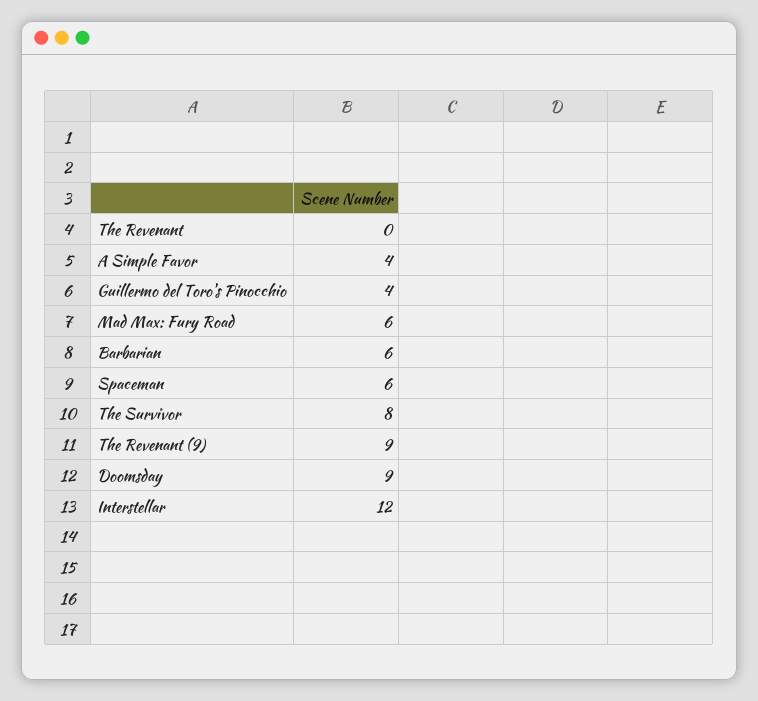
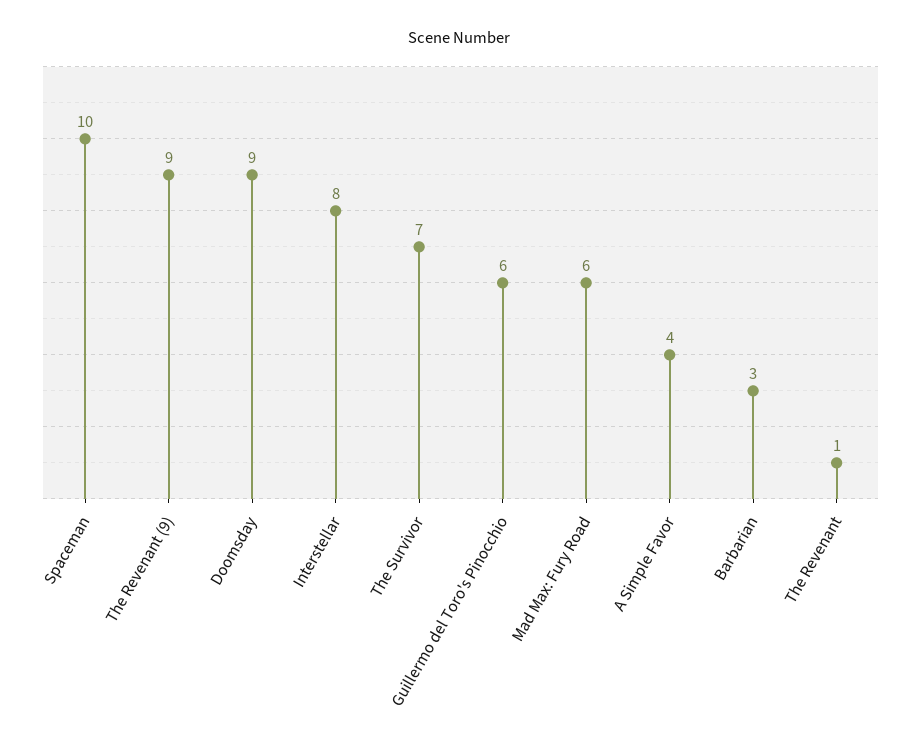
  {
-   "The Revenant": 0,
+   "The Revenant": 1,
    "A Simple Favor": 4,
-   "Guillermo del Toro's Pinocchio": 4,
+   "Guillermo del Toro's Pinocchio": 6,
    "Mad Max: Fury Road": 6,
-   "Barbarian": 6,
+   "Barbarian": 3,
-   "Spaceman": 6,
+   "Spaceman": 10,
-   "The Survivor": 8,
+   "The Survivor": 7,
    "The Revenant (9)": 9,
    "Doomsday": 9,
-   "Interstellar": 12
+   "Interstellar": 8
  }

